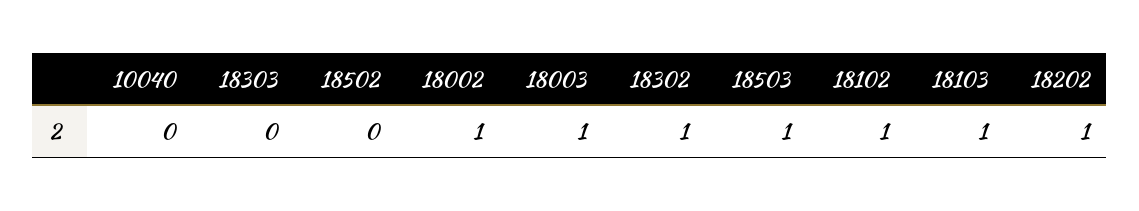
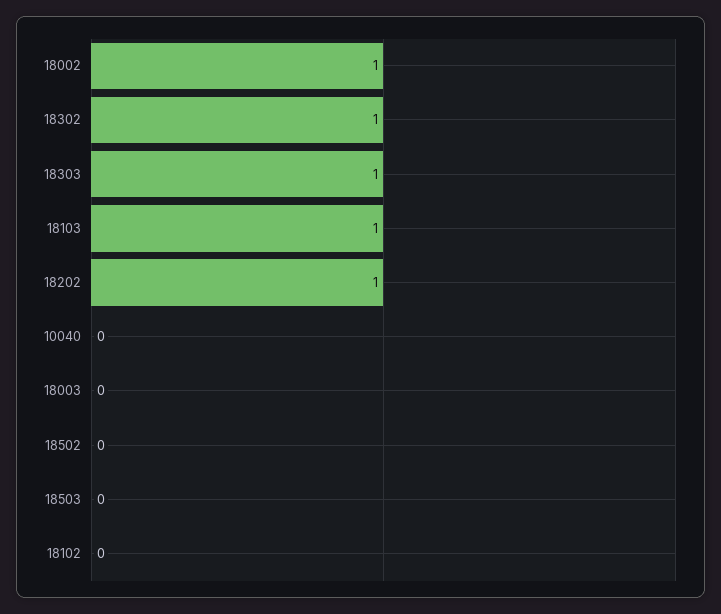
  {
    "10040": 0,
-   "18303": 0,
+   "18303": 1,
    "18502": 0,
    "18002": 1,
-   "18003": 1,
+   "18003": 0,
    "18302": 1,
-   "18503": 1,
+   "18503": 0,
-   "18102": 1,
+   "18102": 0,
    "18103": 1,
    "18202": 1
  }

